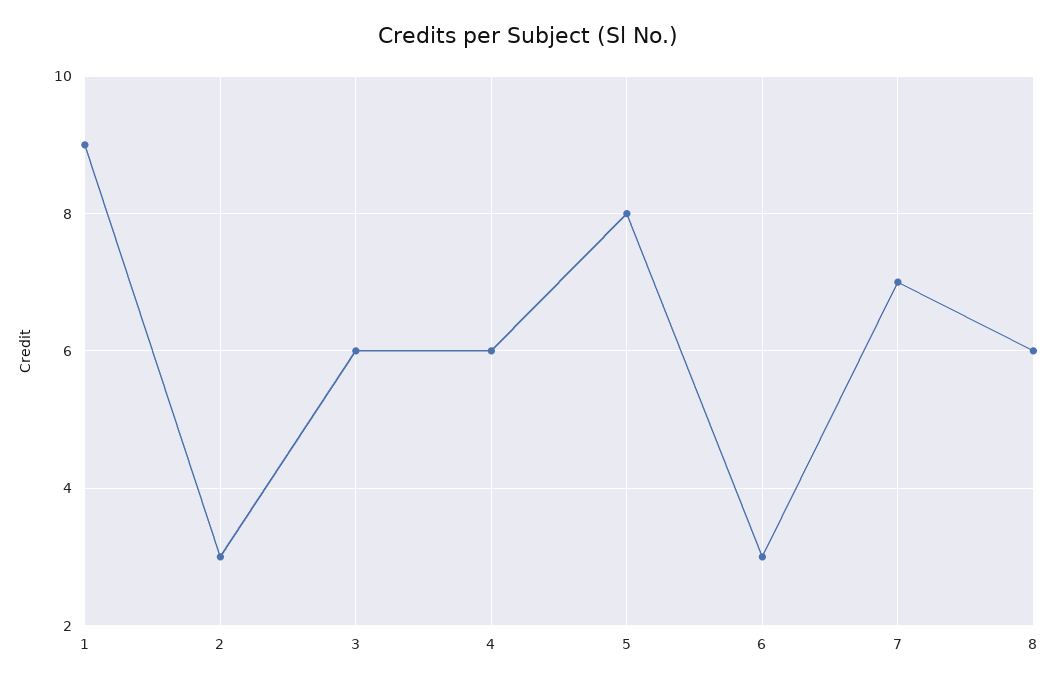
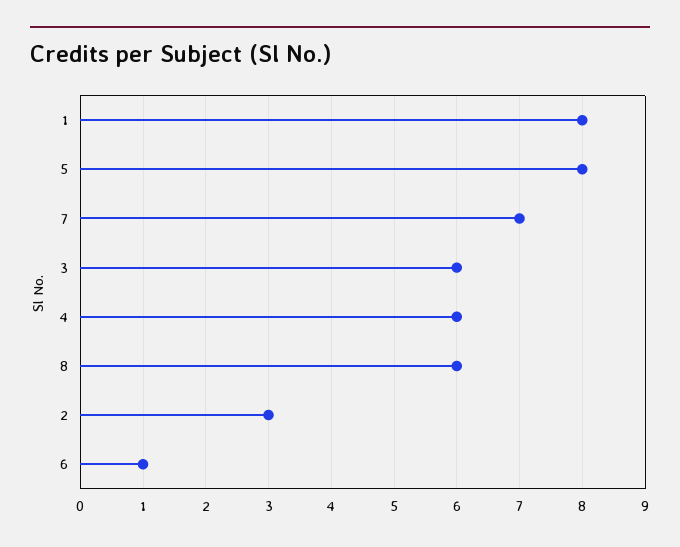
  {
-   "1": 9,
+   "1": 8,
    "2": 3,
    "3": 6,
    "4": 6,
    "5": 8,
-   "6": 3,
+   "6": 1,
    "7": 7,
    "8": 6
  }

